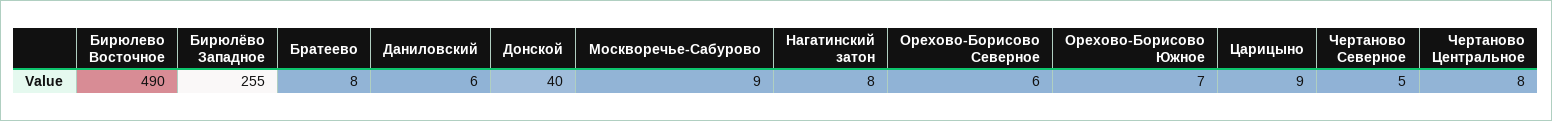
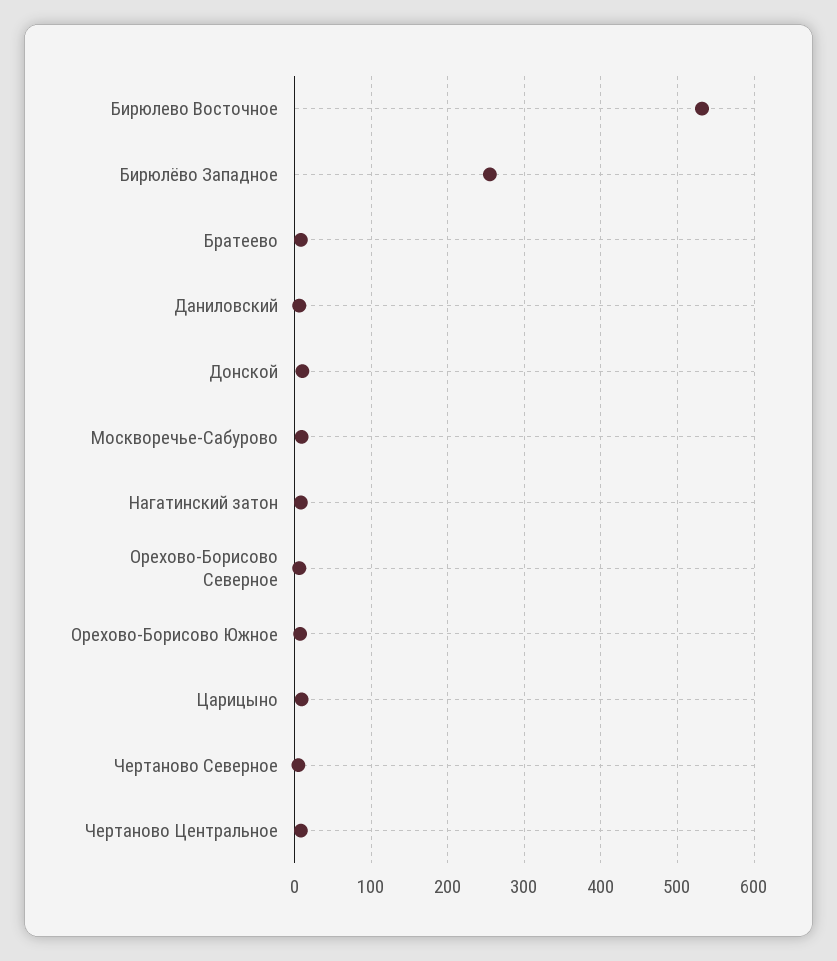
  {
-   "Бирюлево Восточное": 490,
+   "Бирюлево Восточное": 530,
    "Бирюлёво Западное": 255,
    "Братеево": 8,
    "Даниловский": 6,
-   "Донской": 40,
+   "Донской": 10,
    "Москворечье-Сабурово": 9,
    "Нагатинский затон": 8,
    "Орехово-Борисово Северное": 6,
    "Орехово-Борисово Южное": 7,
    "Царицыно": 9,
    "Чертаново Северное": 5,
    "Чертаново Центральное": 8
  }

